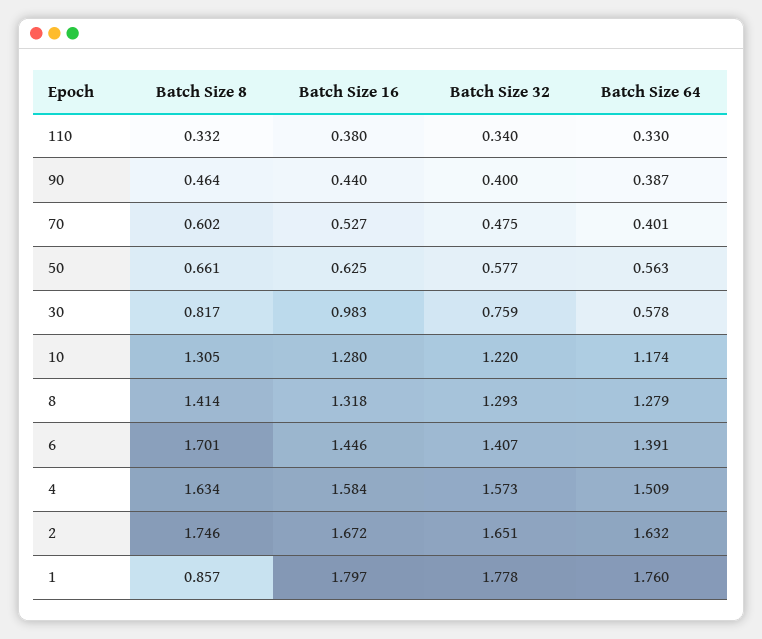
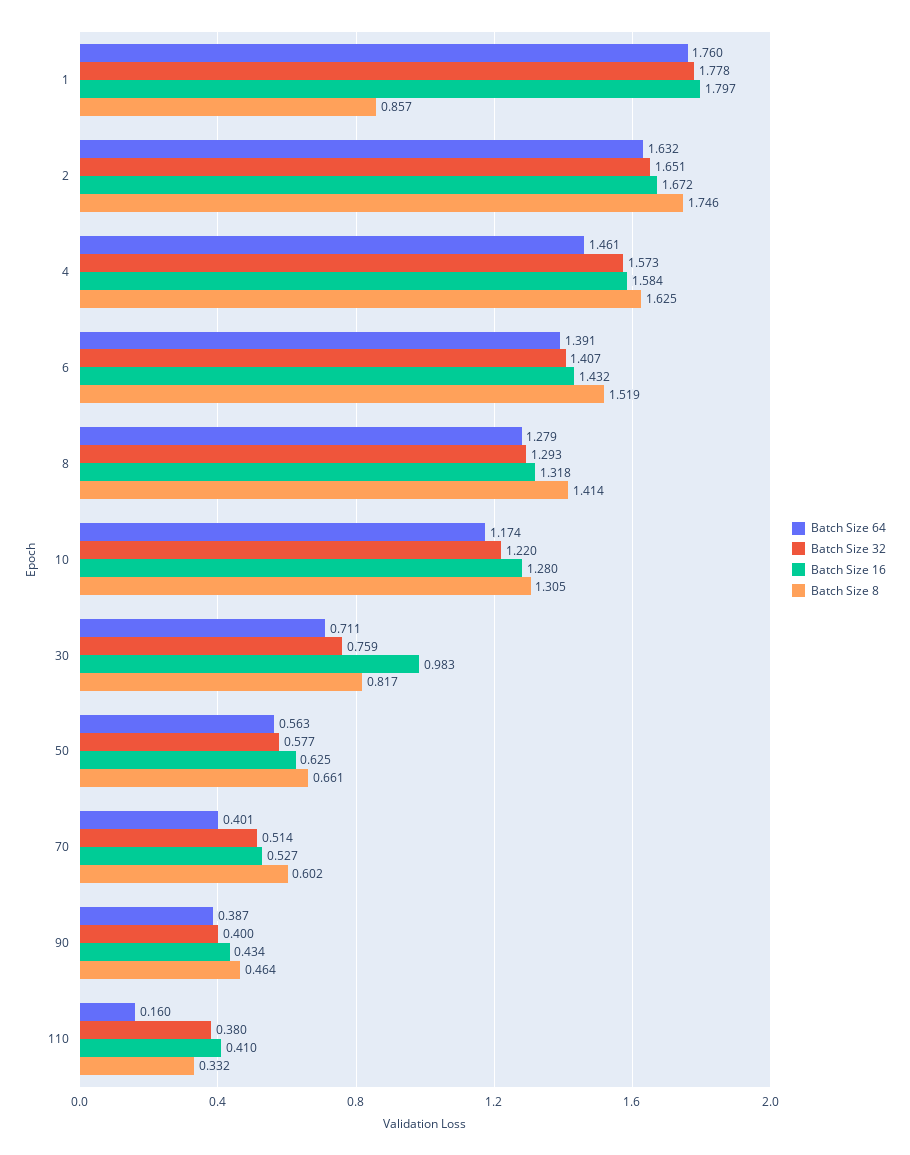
  {
    "Batch Size 8": {
      "110": 0.332,
      "90": 0.464,
      "70": 0.602,
      "50": 0.661,
      "30": 0.817,
      "10": 1.305,
      "8": 1.414,
-     "6": 1.701,
+     "6": 1.519,
-     "4": 1.634,
+     "4": 1.625,
      "2": 1.746,
      "1": 0.857
    },
    "Batch Size 16": {
-     "110": 0.38,
+     "110": 0.41,
-     "90": 0.44,
+     "90": 0.434,
      "70": 0.527,
      "50": 0.625,
      "30": 0.983,
      "10": 1.28,
      "8": 1.318,
-     "6": 1.446,
+     "6": 1.432,
      "4": 1.584,
      "2": 1.672,
      "1": 1.797
    },
    "Batch Size 32": {
-     "110": 0.34,
+     "110": 0.38,
      "90": 0.4,
-     "70": 0.475,
+     "70": 0.514,
      "50": 0.577,
      "30": 0.759,
      "10": 1.22,
      "8": 1.293,
      "6": 1.407,
      "4": 1.573,
      "2": 1.651,
      "1": 1.778
    },
    "Batch Size 64": {
-     "110": 0.33,
+     "110": 0.16,
      "90": 0.387,
      "70": 0.401,
      "50": 0.563,
-     "30": 0.578,
+     "30": 0.711,
      "10": 1.174,
      "8": 1.279,
      "6": 1.391,
-     "4": 1.509,
+     "4": 1.461,
      "2": 1.632,
      "1": 1.76
    }
  }

